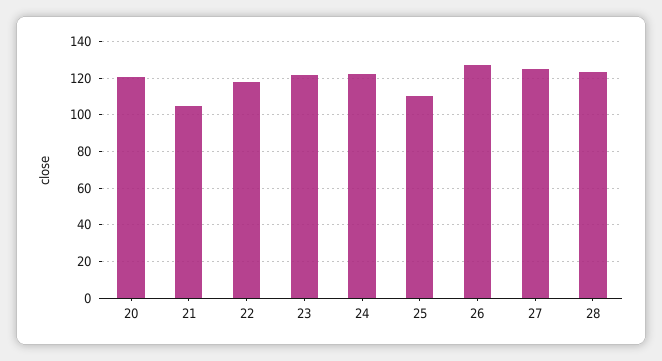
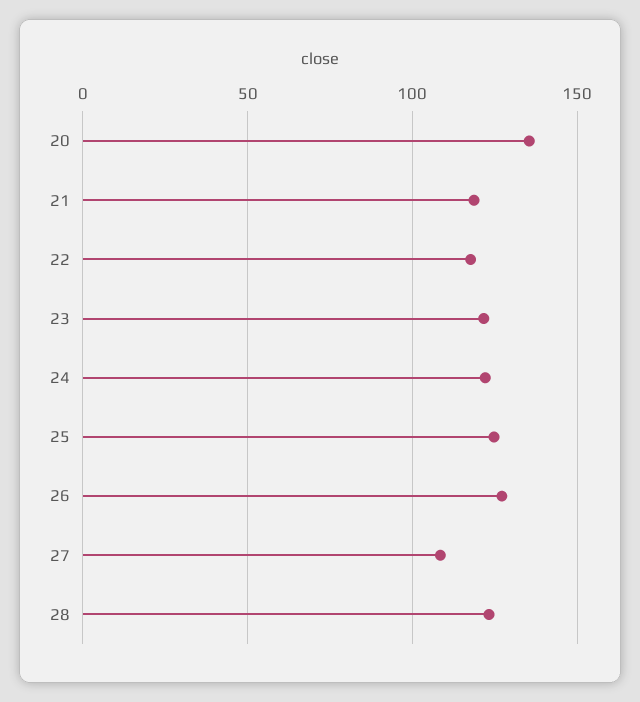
  {
-   "20": 120,
+   "20": 135,
-   "21": 105,
+   "21": 120,
    "22": 120,
    "23": 120,
    "24": 120,
-   "25": 110,
+   "25": 125,
    "26": 125,
-   "27": 125,
+   "27": 110,
    "28": 125
  }

